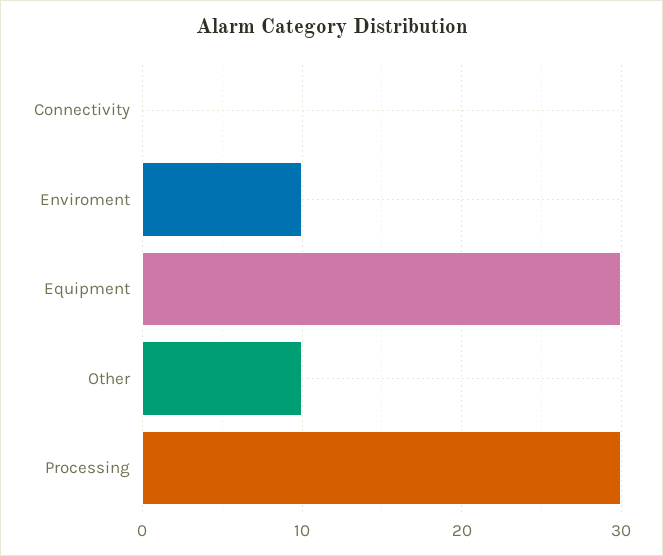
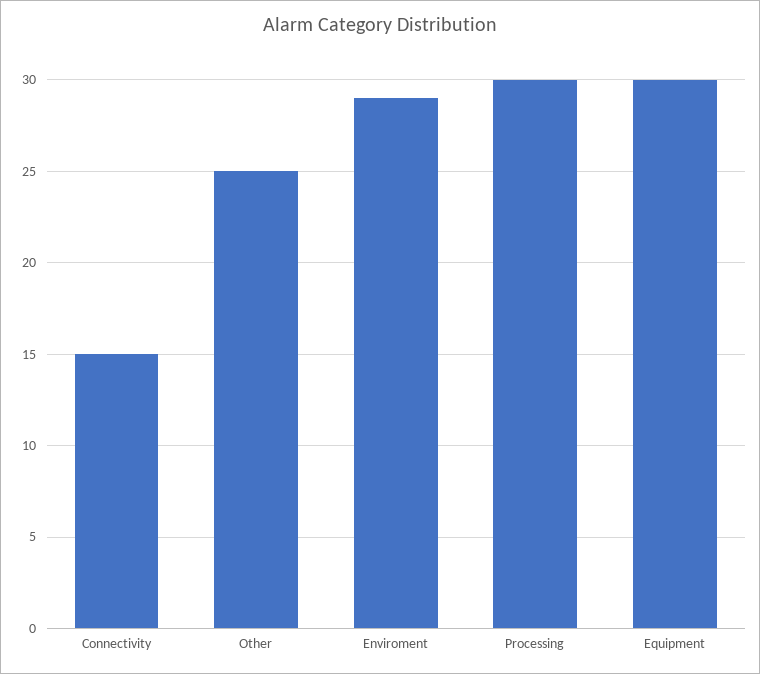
  {
-   "Connectivity": 0,
+   "Connectivity": 15,
-   "Enviroment": 10,
+   "Enviroment": 29,
    "Equipment": 30,
-   "Other": 10,
+   "Other": 25,
    "Processing": 30
  }

